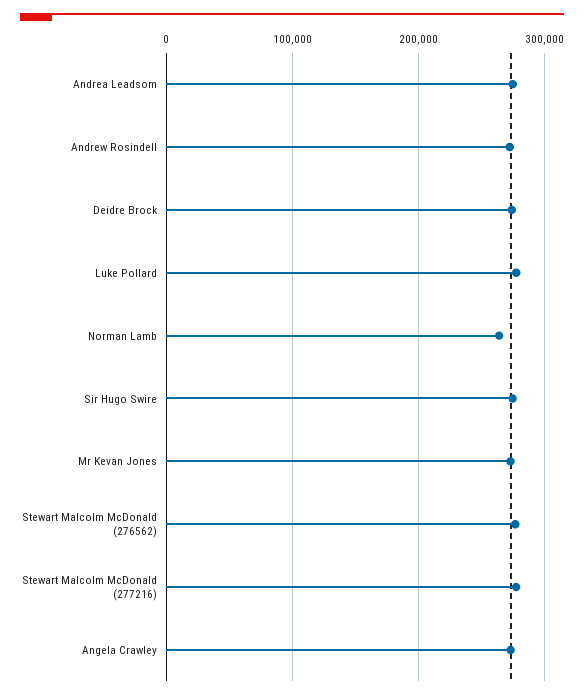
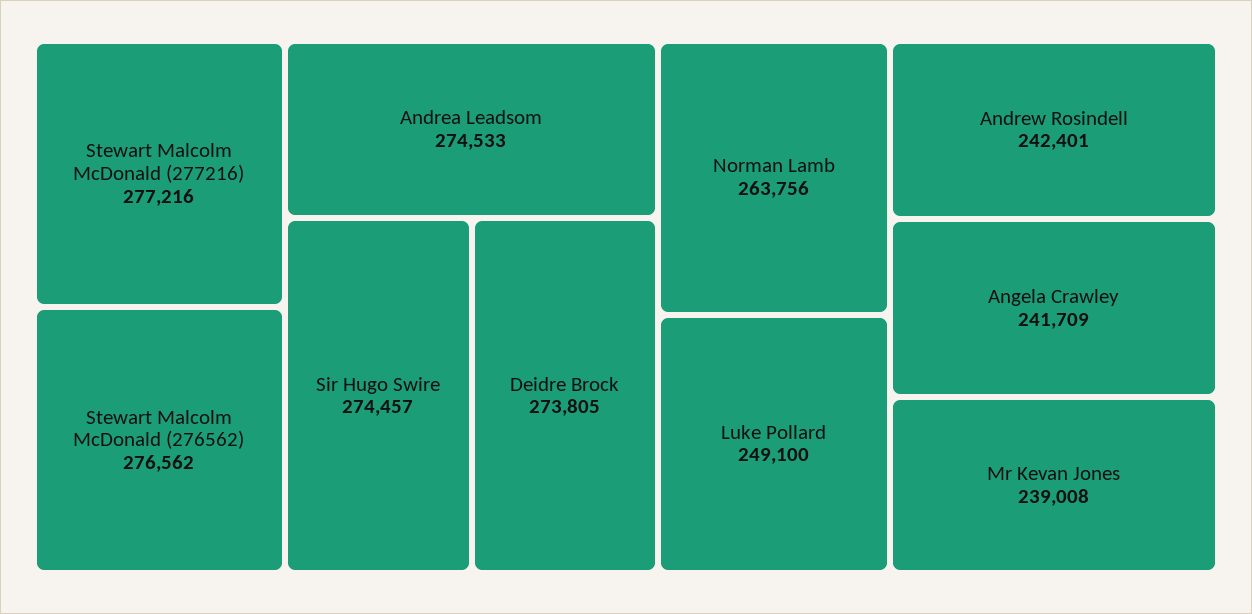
  {
    "Andrea Leadsom": 274533,
-   "Andrew Rosindell": 270000,
+   "Andrew Rosindell": 242401,
    "Deidre Brock": 273805,
-   "Luke Pollard": 280000,
+   "Luke Pollard": 249100,
    "Norman Lamb": 263756,
    "Sir Hugo Swire": 274457,
-   "Mr Kevan Jones": 270000,
+   "Mr Kevan Jones": 239008,
    "Stewart Malcolm McDonald (276562)": 276562,
    "Stewart Malcolm McDonald (277216)": 277216,
-   "Angela Crawley": 270000
+   "Angela Crawley": 241709
  }

